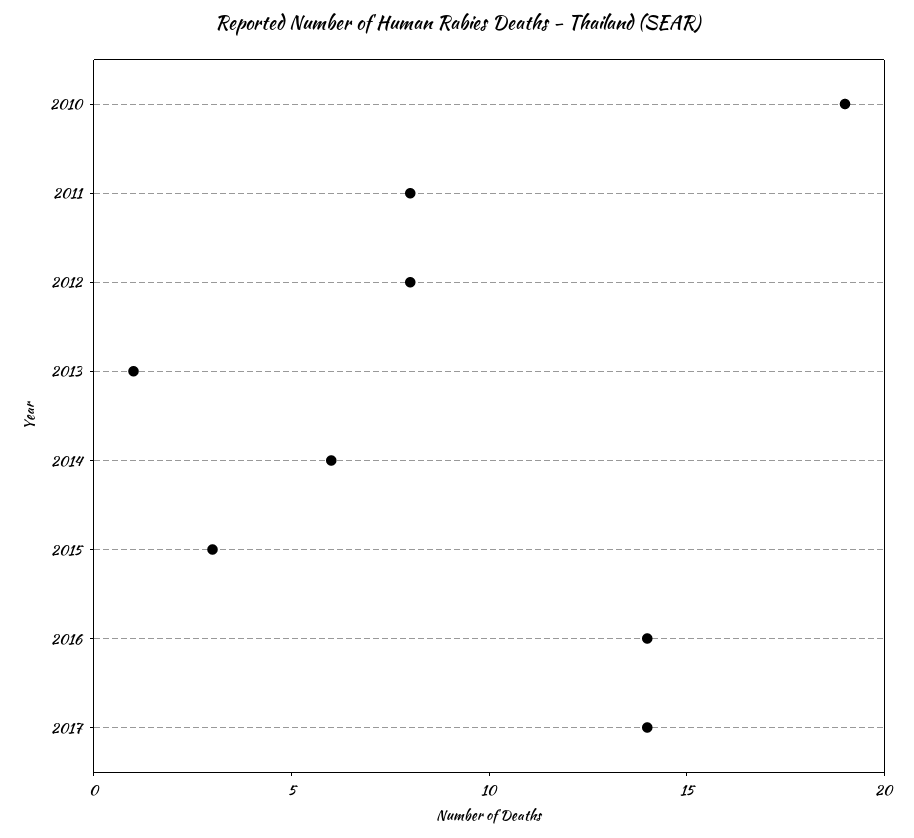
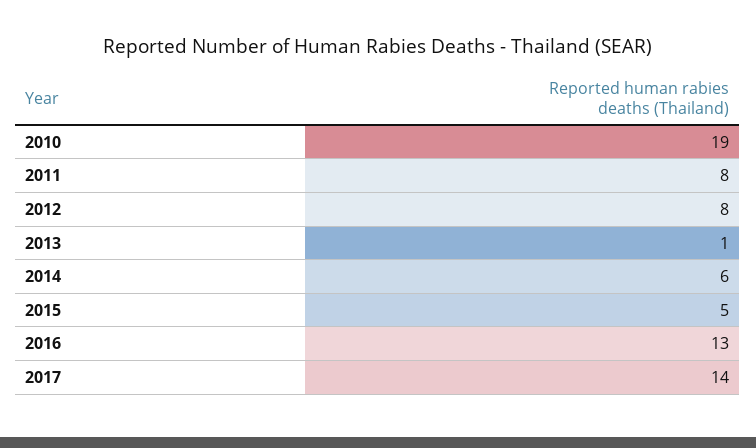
  {
    "2010": 19,
    "2011": 8,
    "2012": 8,
    "2013": 1,
    "2014": 6,
-   "2015": 3,
+   "2015": 5,
-   "2016": 14,
+   "2016": 13,
    "2017": 14
  }

